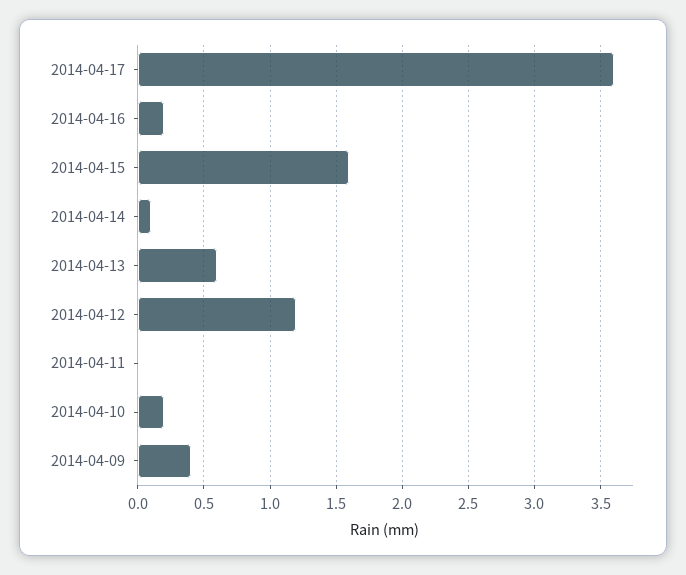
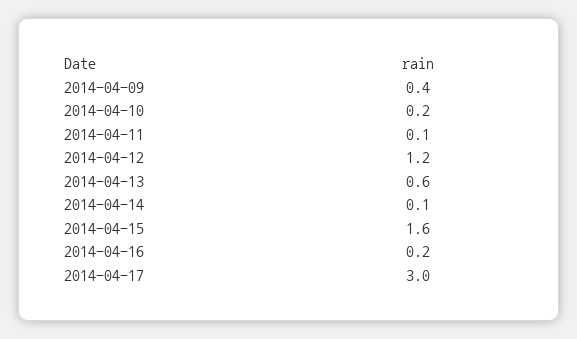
  {
-   "2014-04-17": 3.6,
+   "2014-04-17": 3,
    "2014-04-16": 0.2,
    "2014-04-15": 1.6,
    "2014-04-14": 0.1,
    "2014-04-13": 0.6,
    "2014-04-12": 1.2,
-   "2014-04-11": 0,
+   "2014-04-11": 0.1,
    "2014-04-10": 0.2,
    "2014-04-09": 0.4
  }

